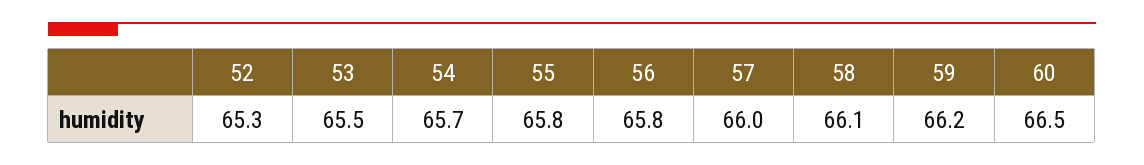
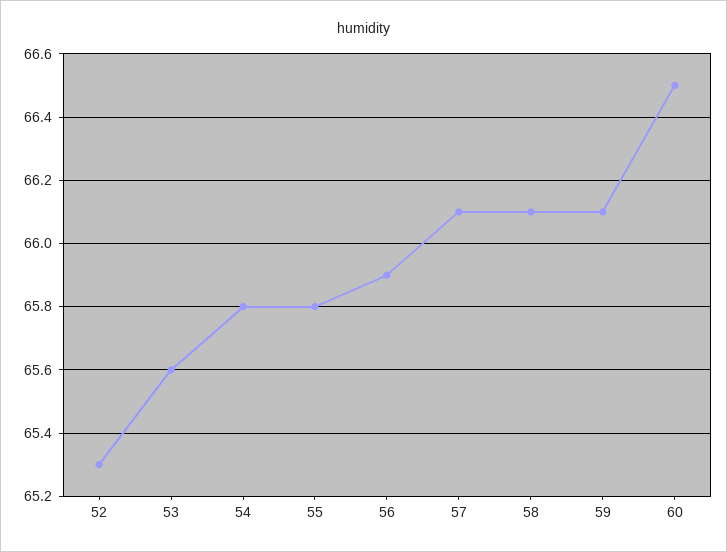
  {
    "52": 65.3,
-   "53": 65.5,
+   "53": 65.6,
-   "54": 65.7,
+   "54": 65.8,
    "55": 65.8,
-   "56": 65.8,
+   "56": 65.9,
-   "57": 66,
+   "57": 66.1,
    "58": 66.1,
-   "59": 66.2,
+   "59": 66.1,
    "60": 66.5
  }

